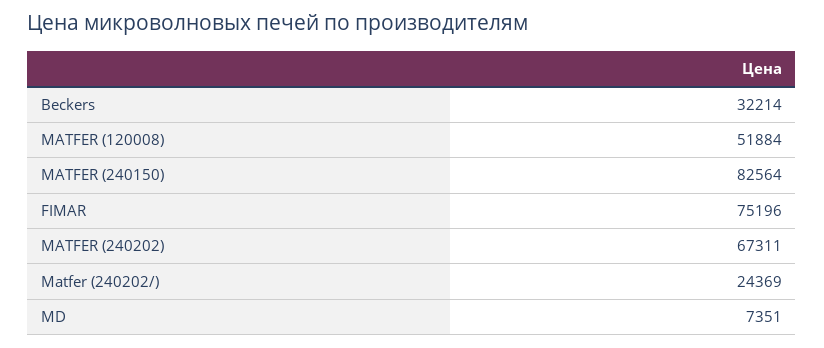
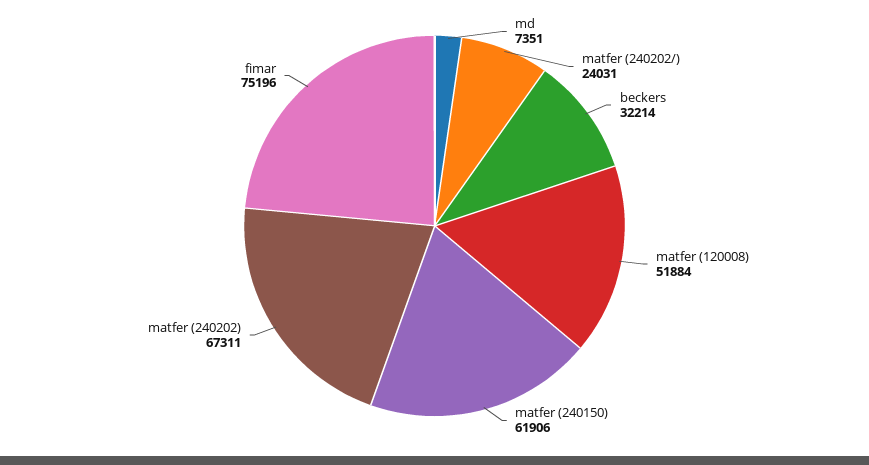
  {
    "Beckers": 32214,
    "MATFER (120008)": 51884,
-   "MATFER (240150)": 82564,
+   "MATFER (240150)": 61906,
    "FIMAR": 75196,
    "MATFER (240202)": 67311,
-   "Matfer (240202/)": 24369,
+   "Matfer (240202/)": 24031,
    "MD": 7351
  }

